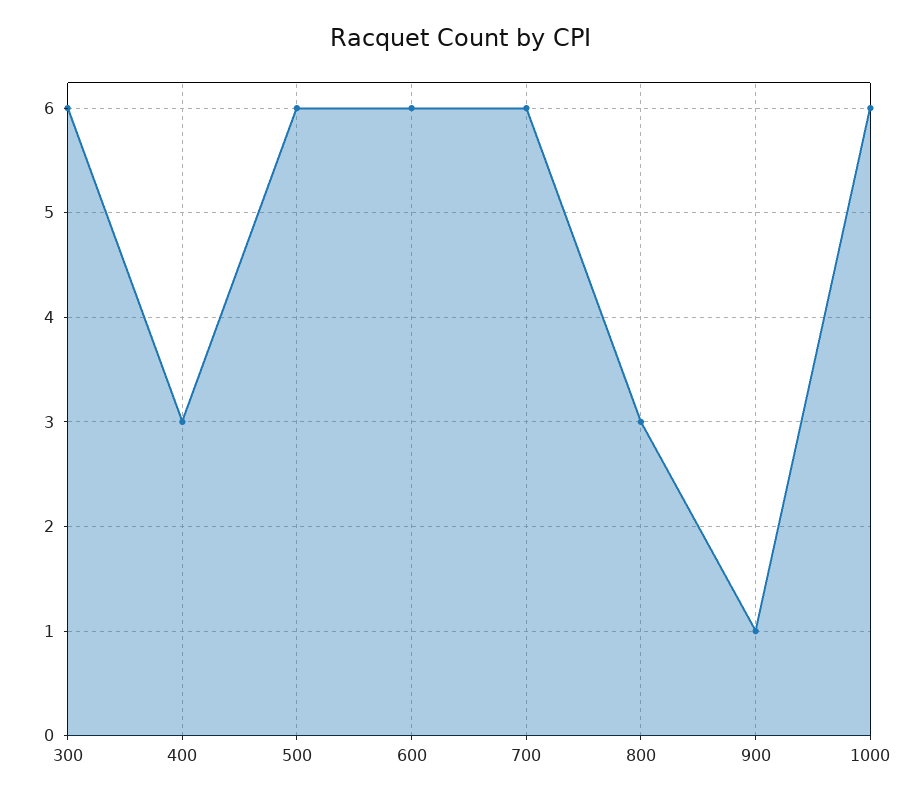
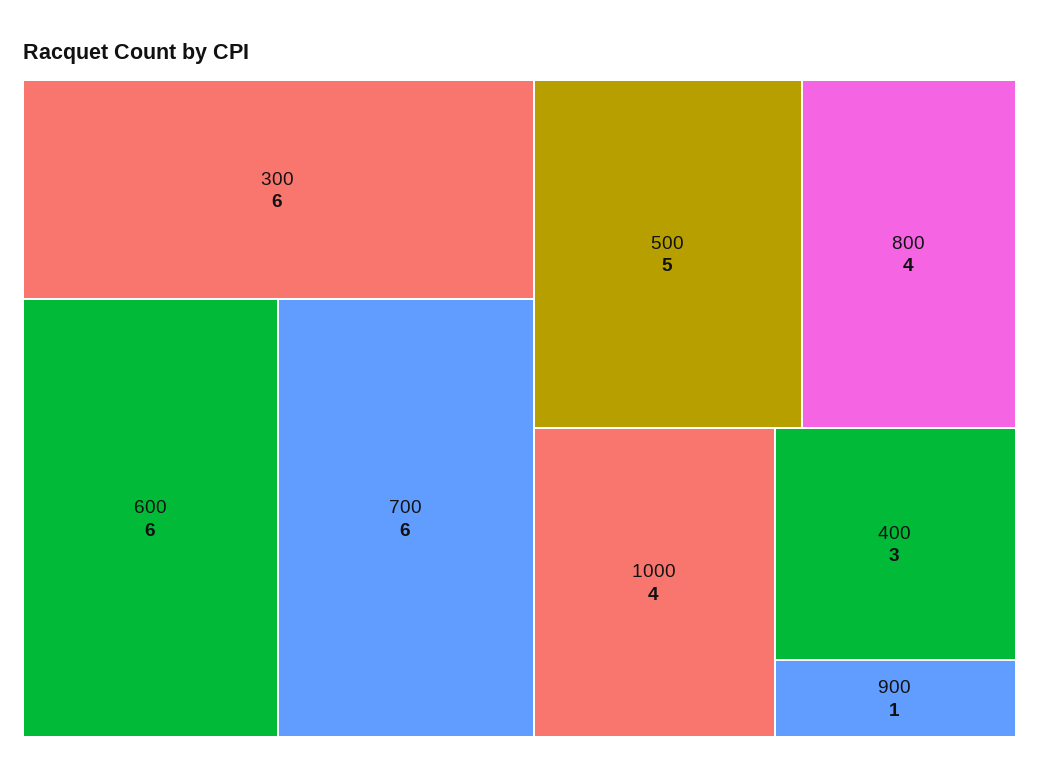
  {
    "300": 6,
    "400": 3,
-   "500": 6,
+   "500": 5,
    "600": 6,
    "700": 6,
-   "800": 3,
+   "800": 4,
    "900": 1,
-   "1000": 6
+   "1000": 4
  }

